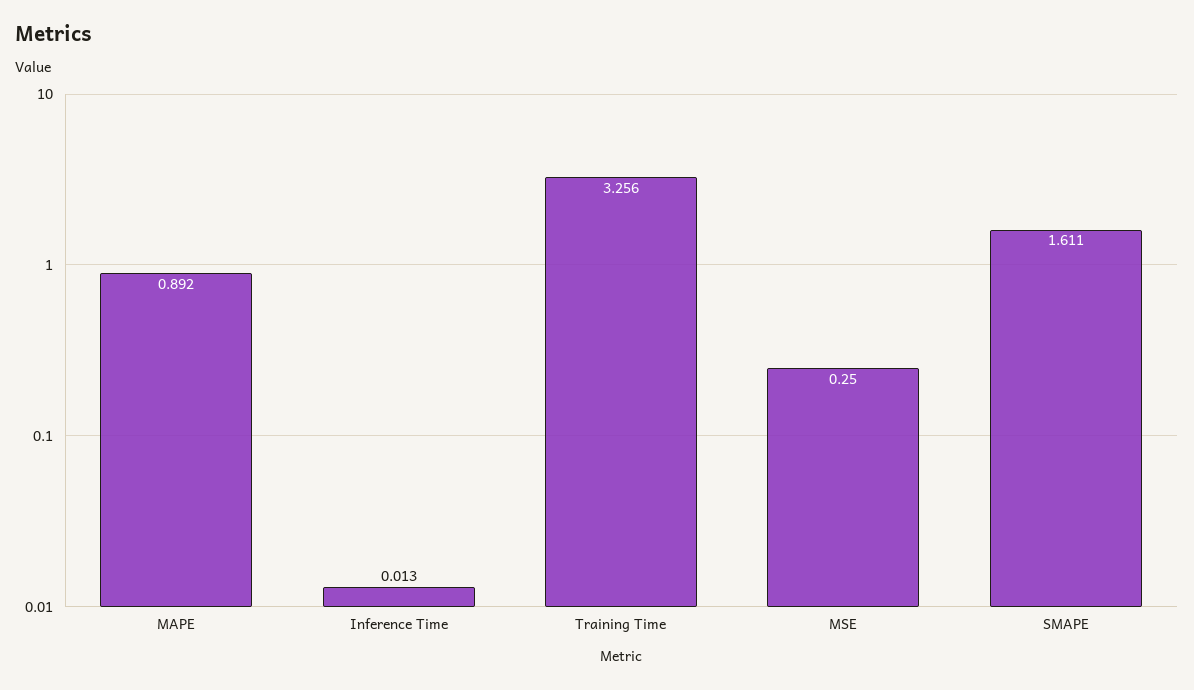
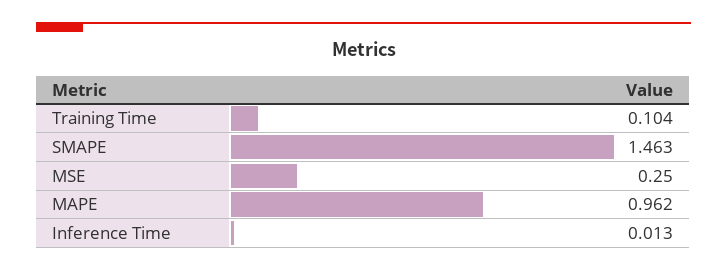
  {
-   "MAPE": 0.892,
+   "MAPE": 0.962,
    "Inference Time": 0.013,
-   "Training Time": 3.256,
+   "Training Time": 0.104,
    "MSE": 0.25,
-   "SMAPE": 1.611
+   "SMAPE": 1.463
  }

